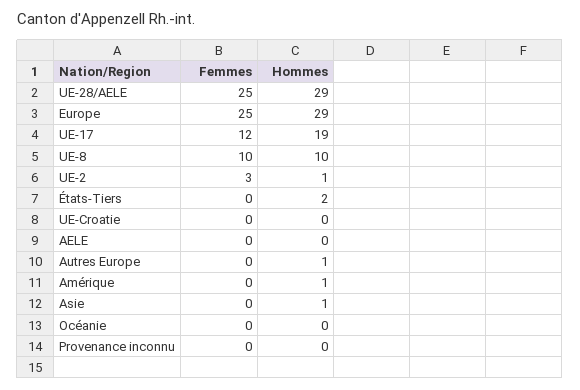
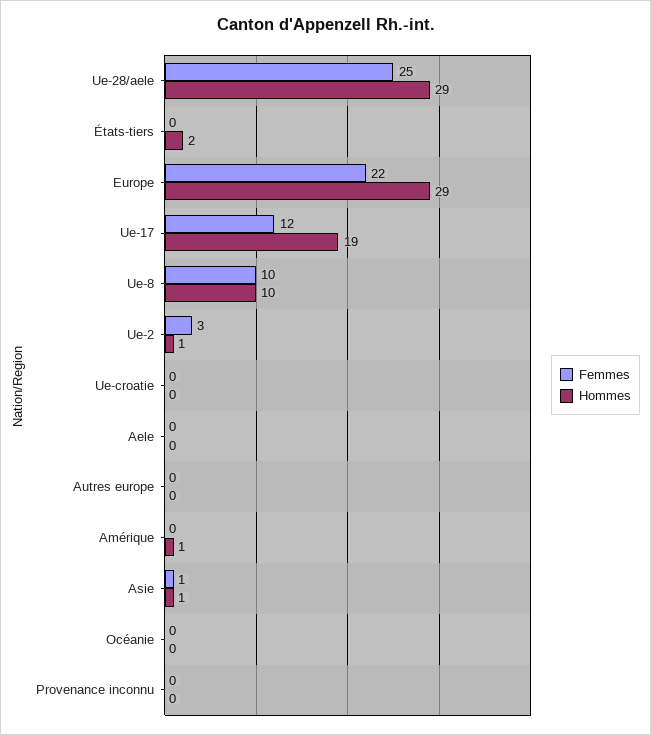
  {
    "Femmes": {
      "UE-28/AELE": 25,
-     "Europe": 25,
+     "Europe": 22,
      "UE-17": 12,
      "UE-8": 10,
      "UE-2": 3,
      "États-Tiers": 0,
      "UE-Croatie": 0,
      "AELE": 0,
      "Autres Europe": 0,
      "Amérique": 0,
-     "Asie": 0,
+     "Asie": 1,
      "Océanie": 0,
      "Provenance inconnu": 0
    },
    "Hommes": {
      "UE-28/AELE": 29,
      "Europe": 29,
      "UE-17": 19,
      "UE-8": 10,
      "UE-2": 1,
      "États-Tiers": 2,
      "UE-Croatie": 0,
      "AELE": 0,
-     "Autres Europe": 1,
+     "Autres Europe": 0,
      "Amérique": 1,
      "Asie": 1,
      "Océanie": 0,
      "Provenance inconnu": 0
    }
  }

